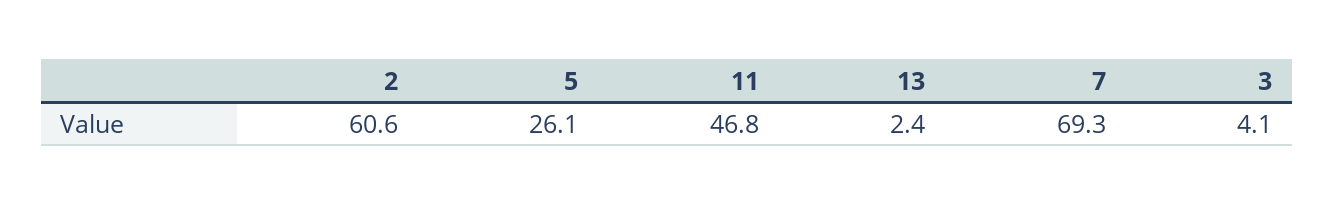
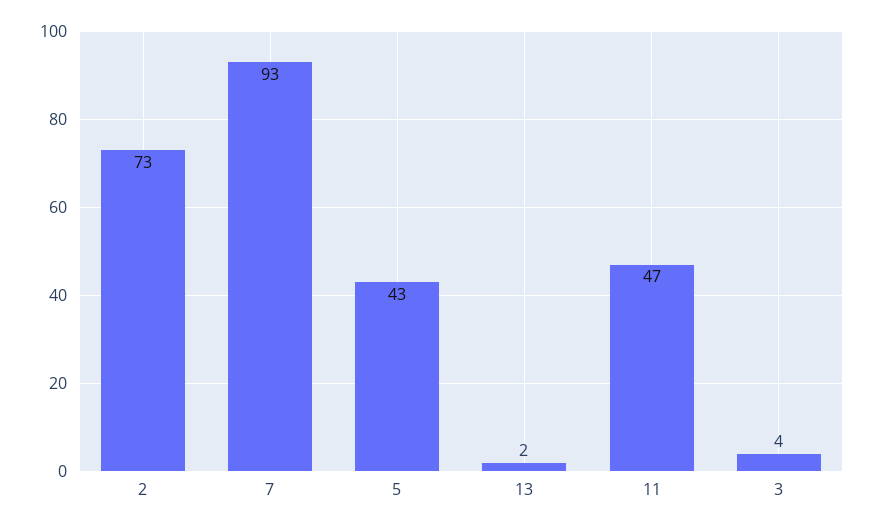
  {
-   "2": 60.6,
+   "2": 73,
-   "5": 26.1,
+   "5": 43,
    "11": 46.8,
    "13": 2.4,
-   "7": 69.3,
+   "7": 93,
    "3": 4.1
  }

